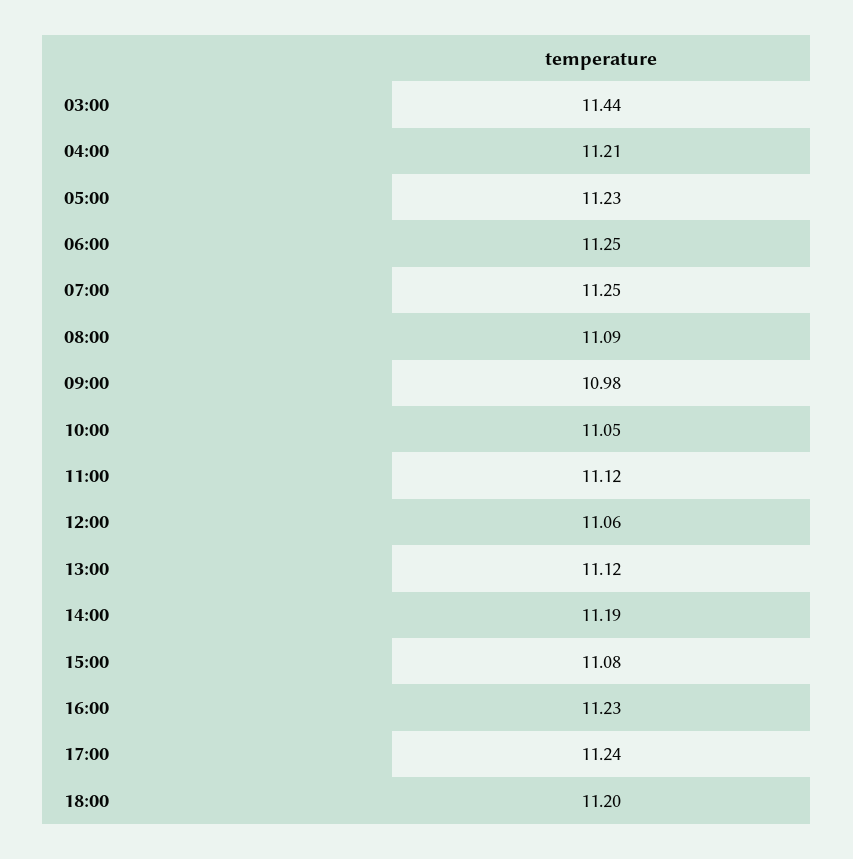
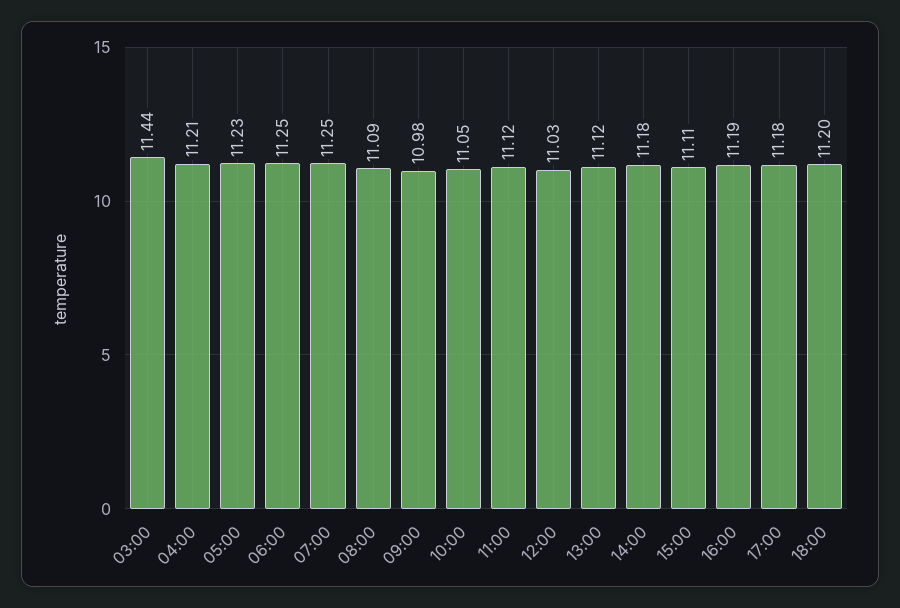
  {
    "03:00": 11.44,
    "04:00": 11.21,
    "05:00": 11.23,
    "06:00": 11.25,
    "07:00": 11.25,
    "08:00": 11.09,
    "09:00": 10.98,
    "10:00": 11.05,
    "11:00": 11.12,
-   "12:00": 11.06,
+   "12:00": 11.03,
    "13:00": 11.12,
-   "14:00": 11.19,
+   "14:00": 11.18,
-   "15:00": 11.08,
+   "15:00": 11.11,
-   "16:00": 11.23,
+   "16:00": 11.19,
-   "17:00": 11.24,
+   "17:00": 11.18,
    "18:00": 11.2
  }

